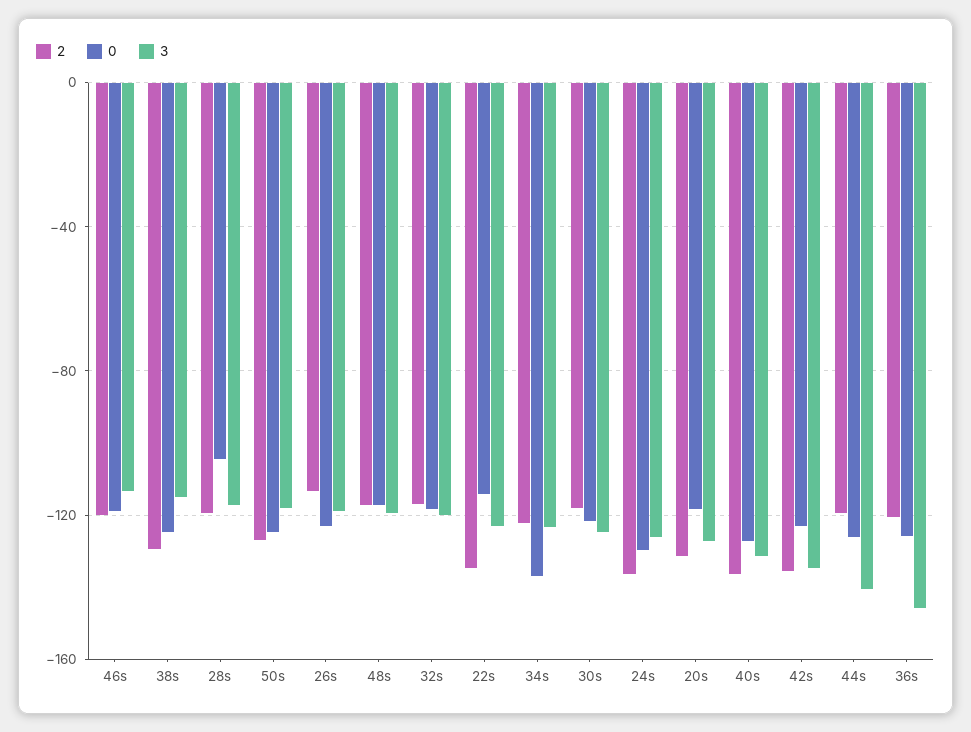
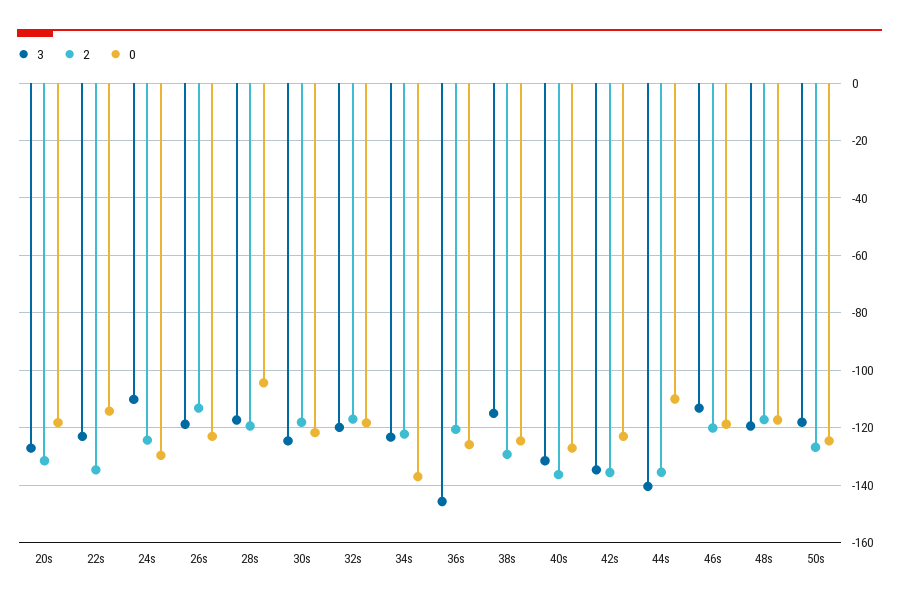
  {
    "2": {
      "46s": -120,
      "38s": -130,
      "28s": -120,
      "50s": -127.5,
      "26s": -112.5,
      "48s": -117.5,
      "32s": -117.5,
      "22s": -135,
      "34s": -122.5,
      "30s": -117.5,
-     "24s": -135,
+     "24s": -125,
      "20s": -132.5,
      "40s": -137.5,
      "42s": -135,
-     "44s": -120,
+     "44s": -135,
      "36s": -120
    },
    "0": {
      "46s": -120,
      "38s": -125,
      "28s": -105,
      "50s": -125,
      "26s": -122.5,
      "48s": -117.5,
      "32s": -117.5,
      "22s": -115,
      "34s": -137.5,
      "30s": -122.5,
      "24s": -130,
      "20s": -117.5,
      "40s": -127.5,
      "42s": -122.5,
-     "44s": -125,
+     "44s": -110,
      "36s": -125
    },
    "3": {
      "46s": -112.5,
      "38s": -115,
      "28s": -117.5,
      "50s": -117.5,
      "26s": -120,
      "48s": -120,
      "32s": -120,
      "22s": -122.5,
      "34s": -122.5,
      "30s": -125,
-     "24s": -125,
+     "24s": -110,
      "20s": -127.5,
      "40s": -132.5,
      "42s": -135,
      "44s": -140,
      "36s": -145
    }
  }

